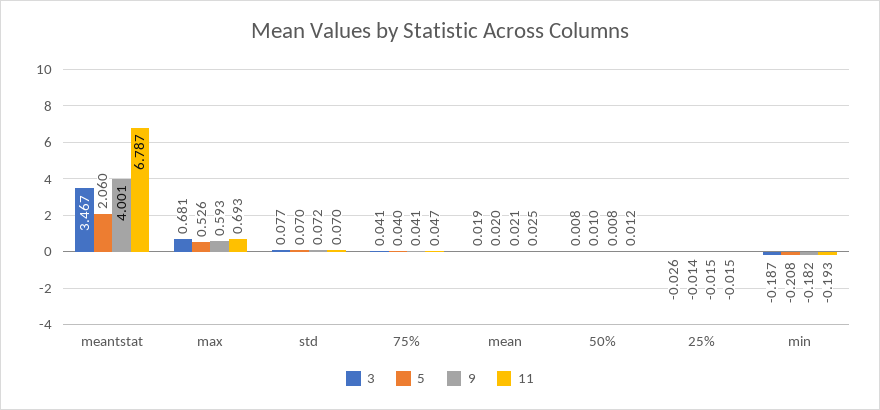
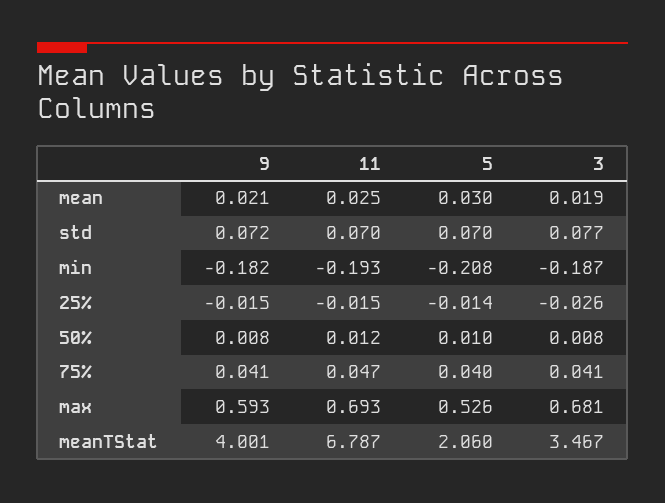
  {
    "3": {
      "meantstat": 3.467,
      "max": 0.681,
      "std": 0.077,
      "75%": 0.041,
      "mean": 0.019,
      "50%": 0.008,
      "25%": -0.026,
      "min": -0.187
    },
    "5": {
      "meantstat": 2.06,
      "max": 0.526,
      "std": 0.07,
      "75%": 0.04,
-     "mean": 0.02,
+     "mean": 0.03,
      "50%": 0.01,
      "25%": -0.014,
      "min": -0.208
    },
    "9": {
      "meantstat": 4.001,
      "max": 0.593,
      "std": 0.072,
      "75%": 0.041,
      "mean": 0.021,
      "50%": 0.008,
      "25%": -0.015,
      "min": -0.182
    },
    "11": {
      "meantstat": 6.787,
      "max": 0.693,
      "std": 0.07,
      "75%": 0.047,
      "mean": 0.025,
      "50%": 0.012,
      "25%": -0.015,
      "min": -0.193
    }
  }

